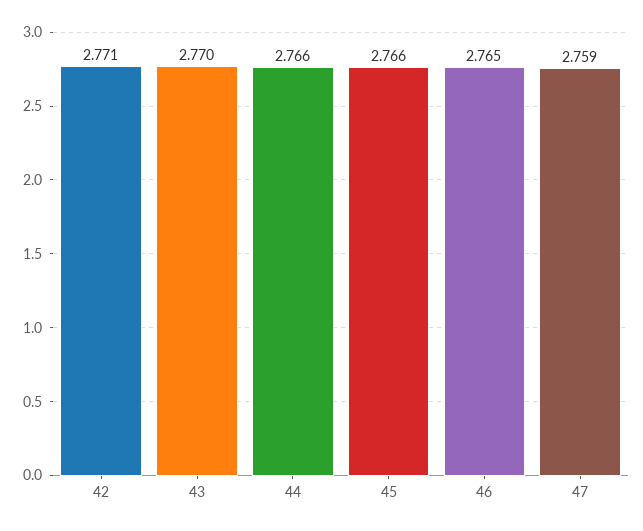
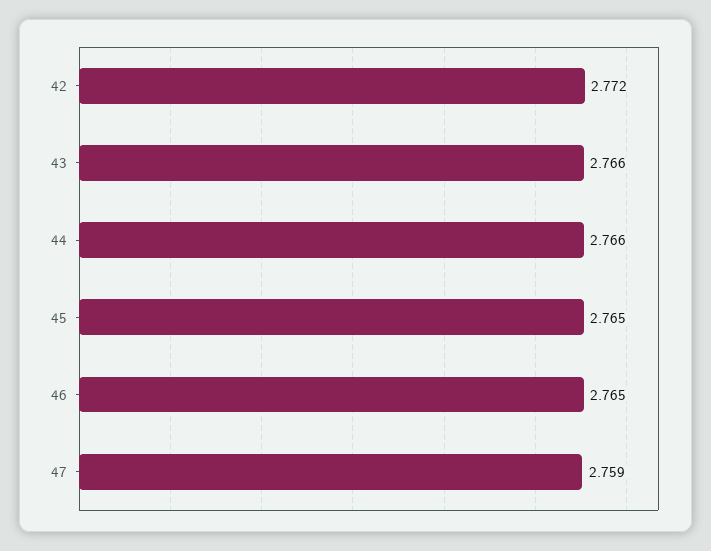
  {
-   "42": 2.771,
+   "42": 2.772,
-   "43": 2.77,
+   "43": 2.766,
    "44": 2.766,
-   "45": 2.766,
+   "45": 2.765,
    "46": 2.765,
    "47": 2.759
  }

